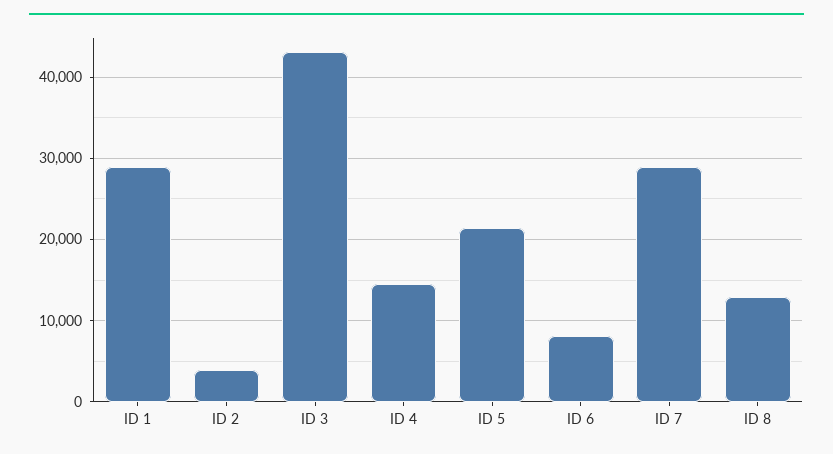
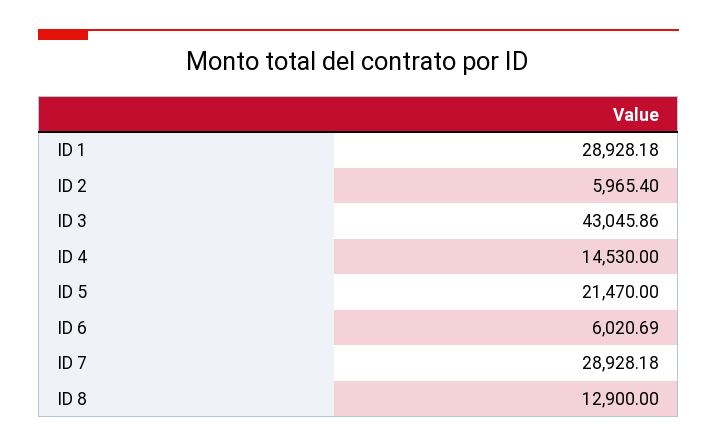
  {
    "ID 1": 28928.18,
-   "ID 2": 4000,
+   "ID 2": 5965.4,
    "ID 3": 43045.86,
    "ID 4": 14530,
    "ID 5": 21470,
-   "ID 6": 8000,
+   "ID 6": 6020.69,
    "ID 7": 28928.18,
    "ID 8": 12900
  }

